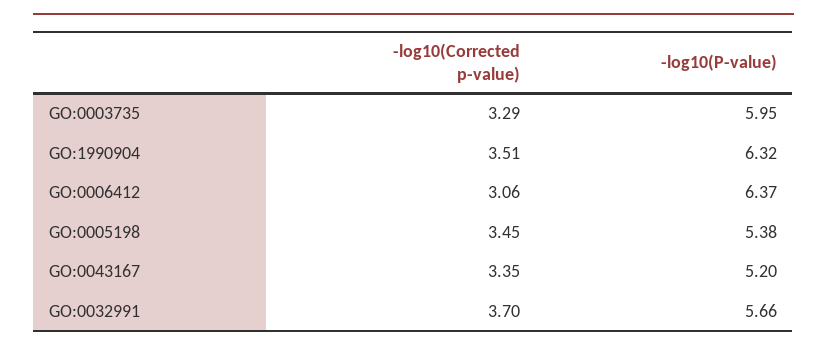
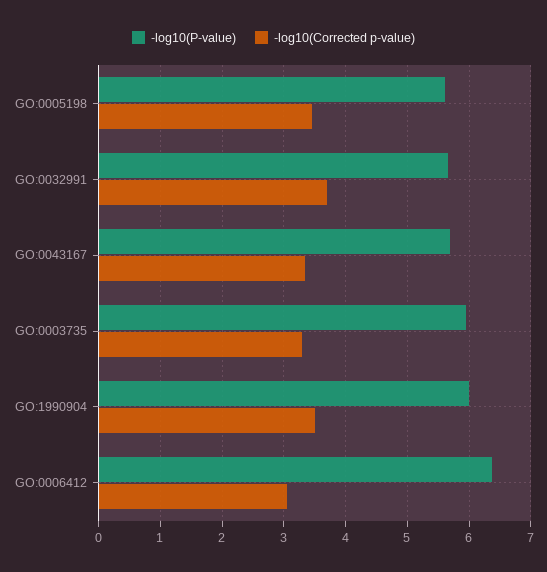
  {
    "-log10(Corrected p-value)": {
      "GO:0003735": 3.29,
      "GO:1990904": 3.51,
      "GO:0006412": 3.06,
      "GO:0005198": 3.45,
      "GO:0043167": 3.35,
      "GO:0032991": 3.7
    },
    "-log10(P-value)": {
      "GO:0003735": 5.95,
-     "GO:1990904": 6.32,
+     "GO:1990904": 6,
      "GO:0006412": 6.37,
-     "GO:0005198": 5.38,
+     "GO:0005198": 5.6,
-     "GO:0043167": 5.2,
+     "GO:0043167": 5.7,
      "GO:0032991": 5.66
    }
  }

